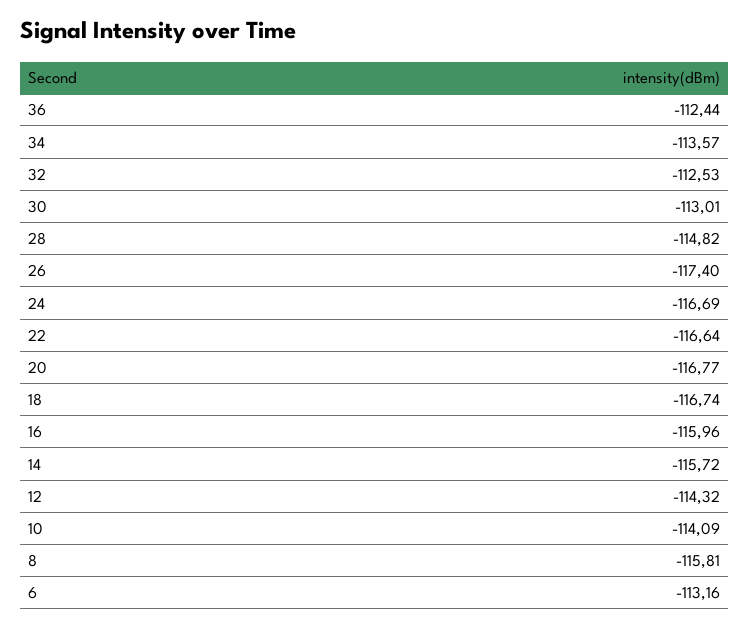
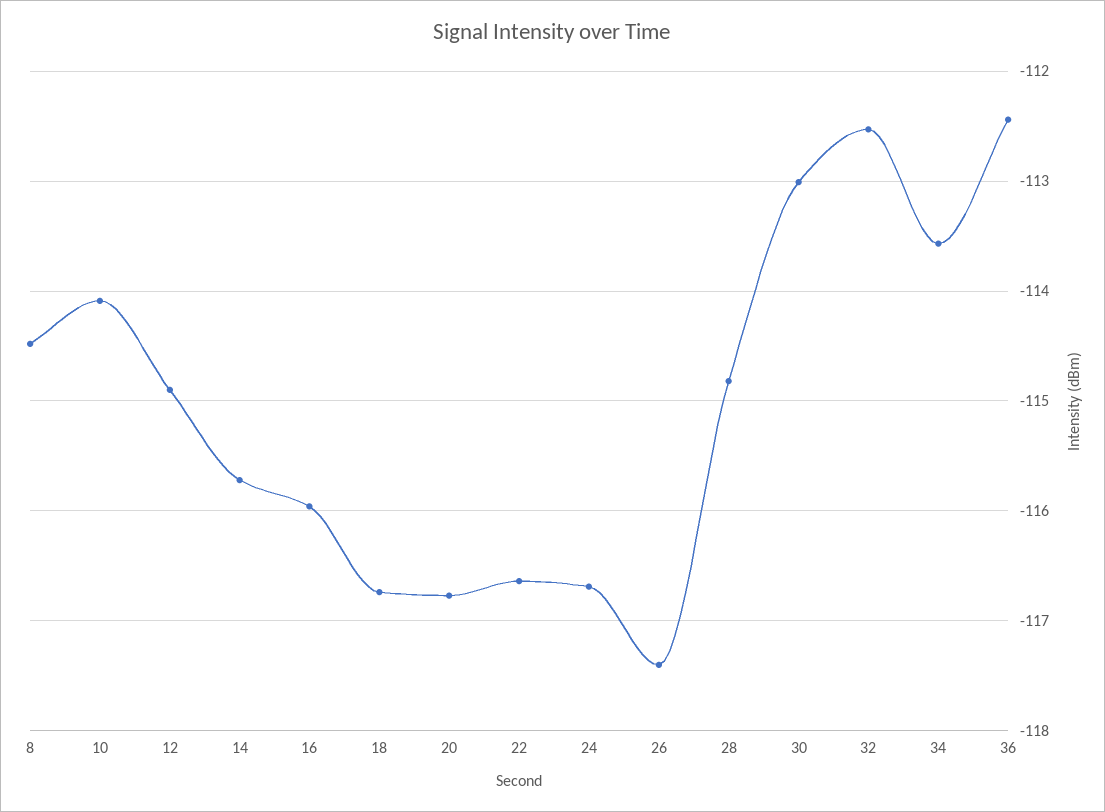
  {
    "36": -112.44,
    "34": -113.57,
    "32": -112.53,
    "30": -113.01,
    "28": -114.82,
    "26": -117.4,
    "24": -116.69,
    "22": -116.64,
    "20": -116.77,
    "18": -116.74,
    "16": -115.96,
    "14": -115.72,
-   "12": -114.32,
+   "12": -114.9,
    "10": -114.09,
-   "8": -115.81,
+   "8": -114.5
-   "6": -113.16
  }

